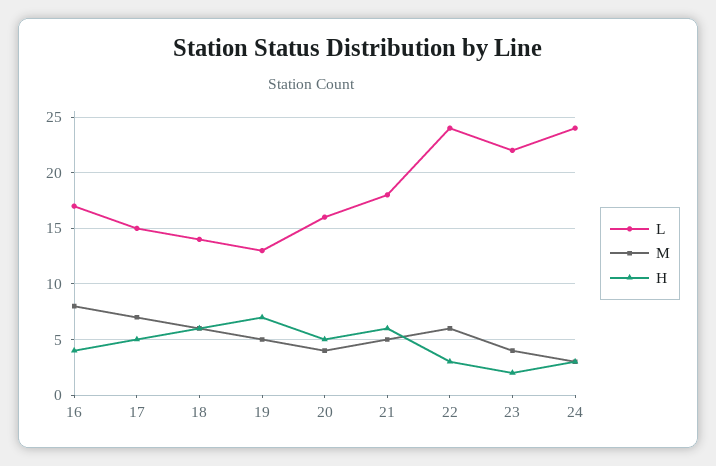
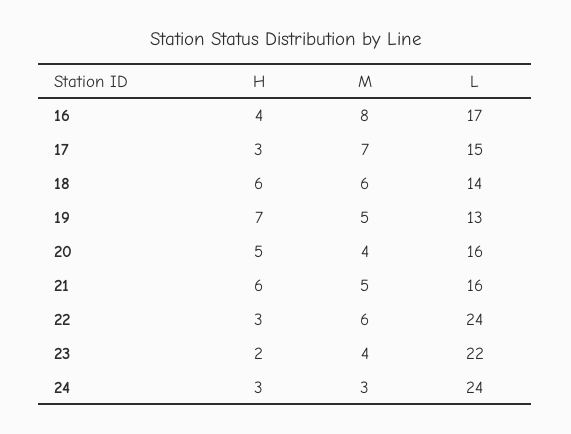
  {
    "L": {
      "16": 17,
      "17": 15,
      "18": 14,
      "19": 13,
      "20": 16,
-     "21": 18,
+     "21": 16,
      "22": 24,
      "23": 22,
      "24": 24
    },
    "M": {
      "16": 8,
      "17": 7,
      "18": 6,
      "19": 5,
      "20": 4,
      "21": 5,
      "22": 6,
      "23": 4,
      "24": 3
    },
    "H": {
      "16": 4,
-     "17": 5,
+     "17": 3,
      "18": 6,
      "19": 7,
      "20": 5,
      "21": 6,
      "22": 3,
      "23": 2,
      "24": 3
    }
  }

